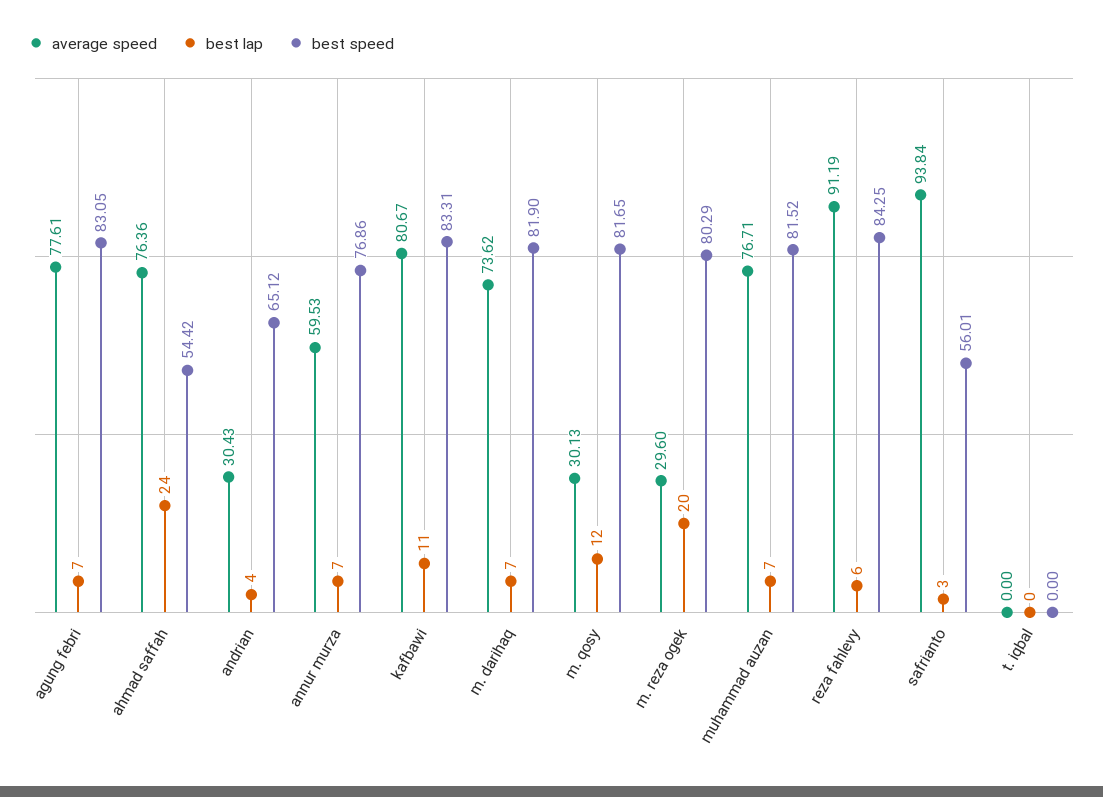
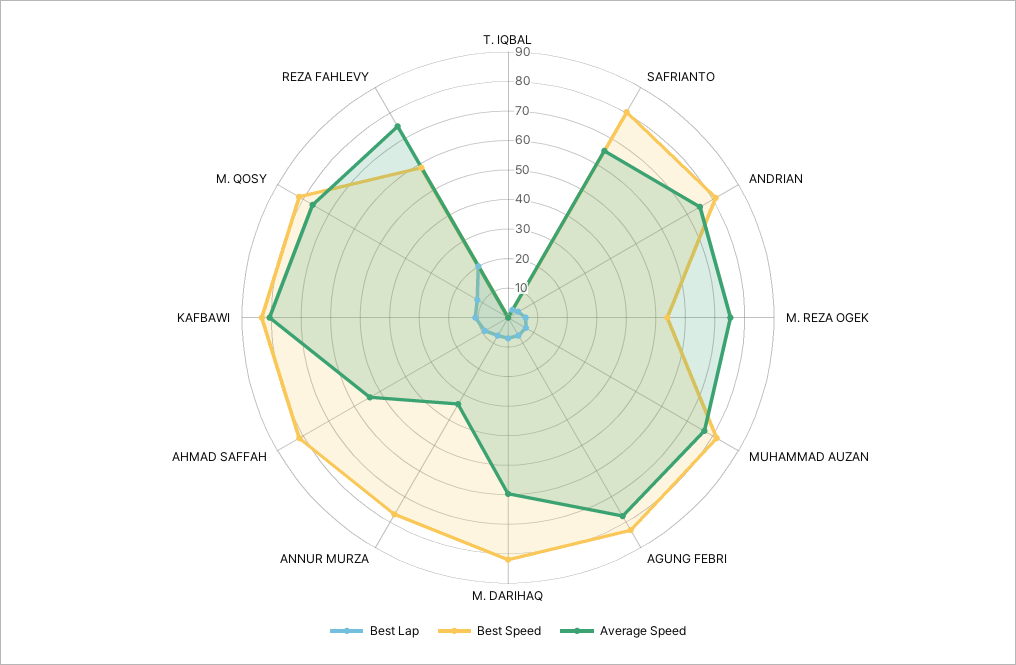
  {
    "average speed": {
      "agung febri": 77.61,
-     "ahmad saffah": 76.36,
+     "ahmad saffah": 55,
-     "andrian": 30.43,
+     "andrian": 75,
-     "annur murza": 59.53,
+     "annur murza": 35,
      "kafbawi": 80.67,
-     "m. darihaq": 73.62,
+     "m. darihaq": 60,
-     "m. qosy": 30.13,
+     "m. qosy": 75,
-     "m. reza ogek": 29.6,
+     "m. reza ogek": 75,
      "muhammad auzan": 76.71,
-     "reza fahlevy": 91.19,
+     "reza fahlevy": 75,
-     "safrianto": 93.84,
+     "safrianto": 65,
      "t. iqbal": 0
    },
    "best lap": {
      "agung febri": 7,
-     "ahmad saffah": 24,
+     "ahmad saffah": 10,
      "andrian": 4,
      "annur murza": 7,
      "kafbawi": 11,
      "m. darihaq": 7,
      "m. qosy": 12,
-     "m. reza ogek": 20,
+     "m. reza ogek": 5,
      "muhammad auzan": 7,
-     "reza fahlevy": 6,
+     "reza fahlevy": 20,
      "safrianto": 3,
      "t. iqbal": 0
    },
    "best speed": {
      "agung febri": 83.05,
-     "ahmad saffah": 54.42,
+     "ahmad saffah": 80,
-     "andrian": 65.12,
+     "andrian": 80,
      "annur murza": 76.86,
      "kafbawi": 83.31,
      "m. darihaq": 81.9,
      "m. qosy": 81.65,
-     "m. reza ogek": 80.29,
+     "m. reza ogek": 55,
      "muhammad auzan": 81.52,
-     "reza fahlevy": 84.25,
+     "reza fahlevy": 60,
-     "safrianto": 56.01,
+     "safrianto": 80,
      "t. iqbal": 0
    }
  }

